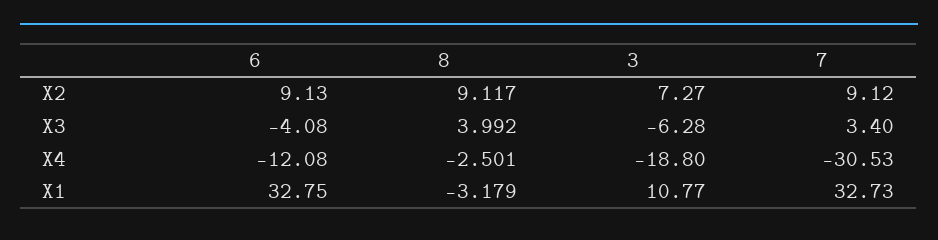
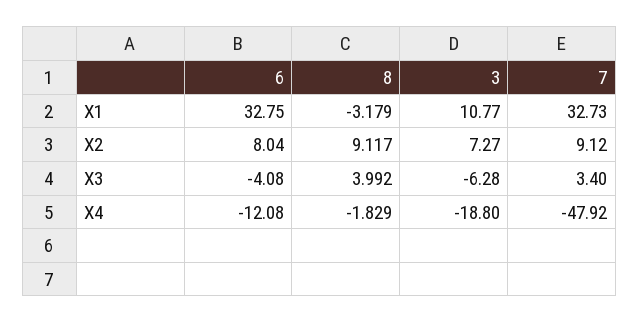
  {
    "6": {
-     "X2": 9.13,
+     "X2": 8.04,
      "X3": -4.08,
      "X4": -12.08,
      "X1": 32.75
    },
    "8": {
      "X2": 9.117,
      "X3": 3.992,
-     "X4": -2.501,
+     "X4": -1.829,
      "X1": -3.179
    },
    "3": {
      "X2": 7.27,
      "X3": -6.28,
      "X4": -18.8,
      "X1": 10.77
    },
    "7": {
      "X2": 9.12,
      "X3": 3.4,
-     "X4": -30.53,
+     "X4": -47.92,
      "X1": 32.73
    }
  }

